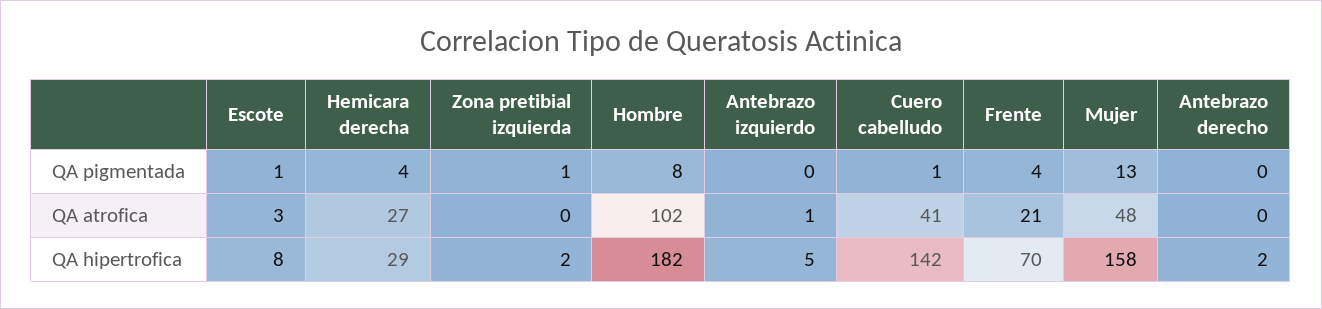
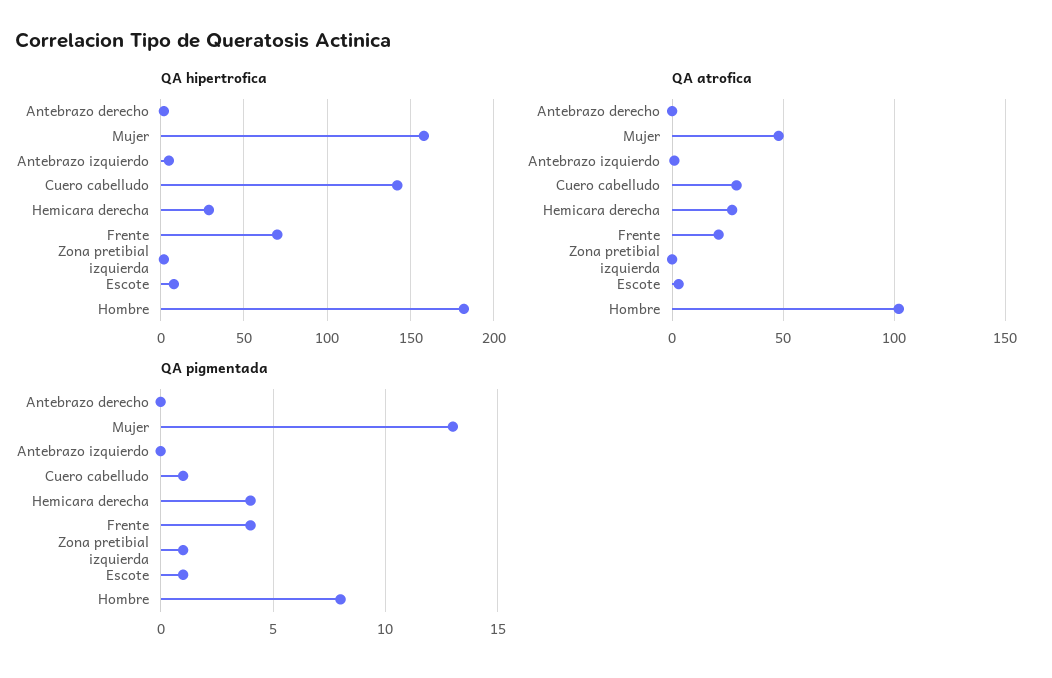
  {
    "QA pigmentada": {
      "Escote": 1,
      "Hemicara derecha": 4,
      "Zona pretibial izquierda": 1,
      "Hombre": 8,
      "Antebrazo izquierdo": 0,
      "Cuero cabelludo": 1,
      "Frente": 4,
      "Mujer": 13,
      "Antebrazo derecho": 0
    },
    "QA atrofica": {
      "Escote": 3,
      "Hemicara derecha": 27,
      "Zona pretibial izquierda": 0,
      "Hombre": 102,
      "Antebrazo izquierdo": 1,
-     "Cuero cabelludo": 41,
+     "Cuero cabelludo": 30,
      "Frente": 21,
      "Mujer": 48,
      "Antebrazo derecho": 0
    },
    "QA hipertrofica": {
      "Escote": 8,
      "Hemicara derecha": 29,
      "Zona pretibial izquierda": 2,
      "Hombre": 182,
      "Antebrazo izquierdo": 5,
      "Cuero cabelludo": 142,
      "Frente": 70,
      "Mujer": 158,
      "Antebrazo derecho": 2
    }
  }

